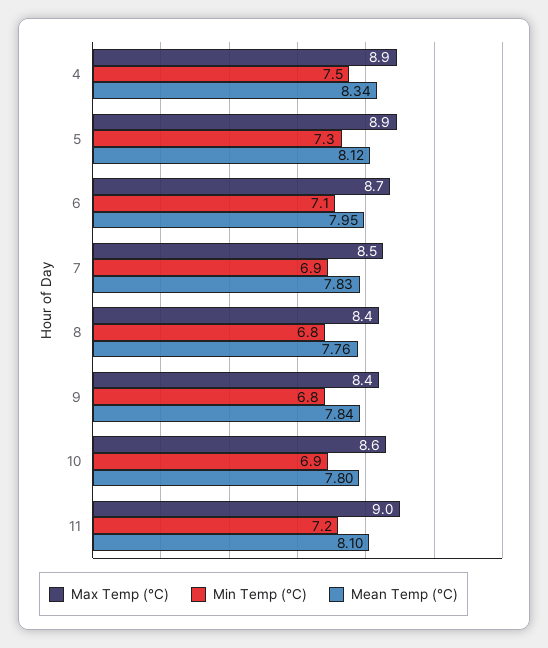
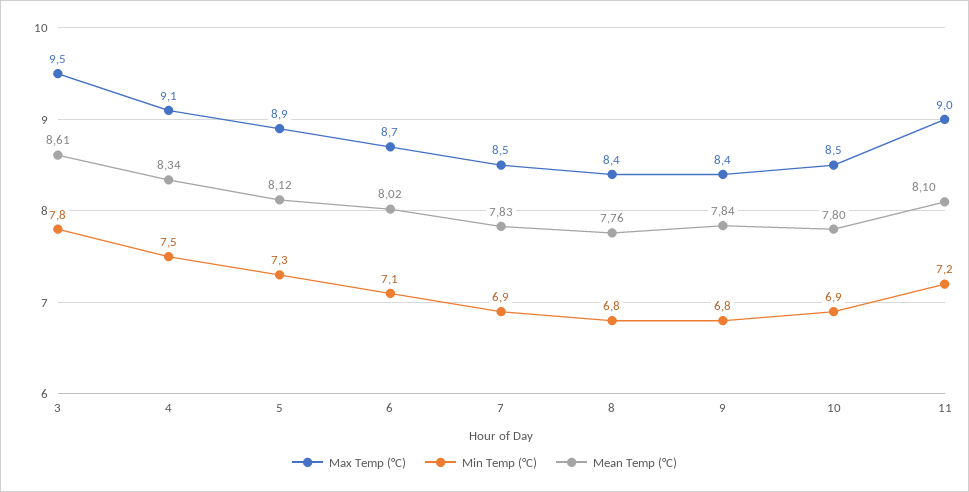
  {
    "Max Temp (°C)": {
-     "4": 8.9,
+     "4": 9.1,
      "5": 8.9,
      "6": 8.7,
      "7": 8.5,
      "8": 8.4,
      "9": 8.4,
-     "10": 8.6,
+     "10": 8.5,
-     "11": 9
+     "11": 9,
+     "3": 9.5
    },
    "Min Temp (°C)": {
      "4": 7.5,
      "5": 7.3,
      "6": 7.1,
      "7": 6.9,
      "8": 6.8,
      "9": 6.8,
      "10": 6.9,
-     "11": 7.2
+     "11": 7.2,
+     "3": 7.8
    },
    "Mean Temp (°C)": {
      "4": 8.34,
      "5": 8.12,
-     "6": 7.95,
+     "6": 8.02,
      "7": 7.83,
      "8": 7.76,
      "9": 7.84,
      "10": 7.8,
-     "11": 8.1
+     "11": 8.1,
+     "3": 8.61
    }
  }

